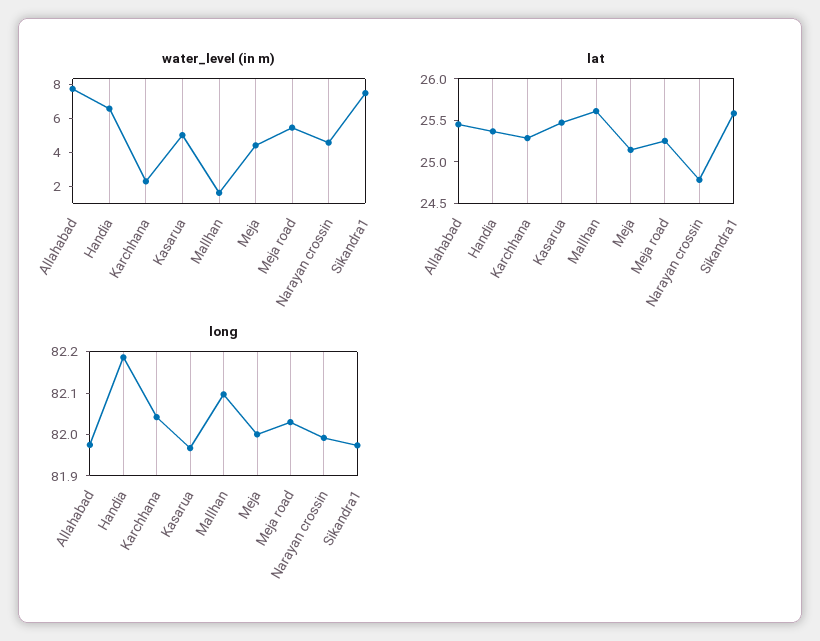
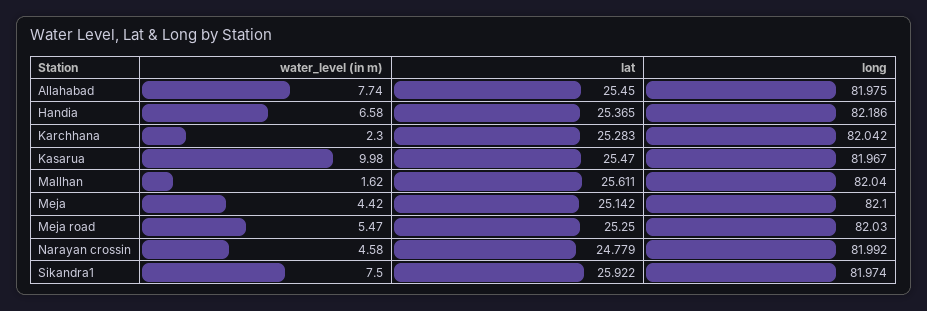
  {
    "water_level (in m)": {
      "Allahabad": 7.74,
      "Handia": 6.58,
      "Karchhana": 2.3,
-     "Kasarua": 5,
+     "Kasarua": 9.98,
      "Mallhan": 1.62,
      "Meja": 4.42,
      "Meja road": 5.47,
      "Narayan crossin": 4.58,
      "Sikandra1": 7.5
    },
    "lat": {
      "Allahabad": 25.45,
      "Handia": 25.365,
      "Karchhana": 25.283,
      "Kasarua": 25.47,
      "Mallhan": 25.611,
      "Meja": 25.142,
      "Meja road": 25.25,
      "Narayan crossin": 24.779,
-     "Sikandra1": 25.6
+     "Sikandra1": 25.922
    },
    "long": {
      "Allahabad": 81.975,
      "Handia": 82.186,
      "Karchhana": 82.042,
      "Kasarua": 81.967,
-     "Mallhan": 82.1,
+     "Mallhan": 82.04,
-     "Meja": 82,
+     "Meja": 82.1,
      "Meja road": 82.03,
      "Narayan crossin": 81.992,
      "Sikandra1": 81.974
    }
  }

